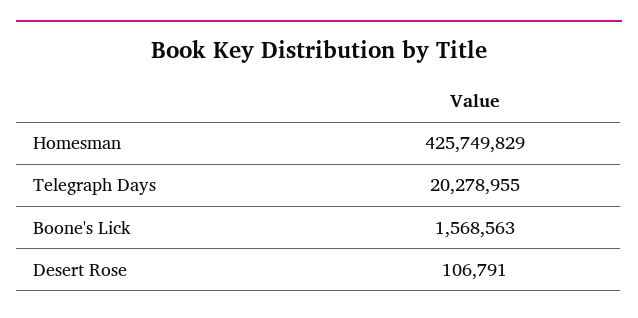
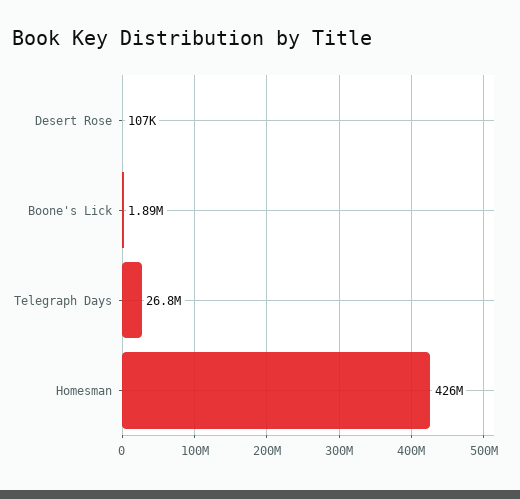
  {
    "Homesman": 425749829,
-   "Telegraph Days": 20278955,
+   "Telegraph Days": 26800000,
-   "Boone's Lick": 1568563,
+   "Boone's Lick": 1890000,
    "Desert Rose": 106791
  }

